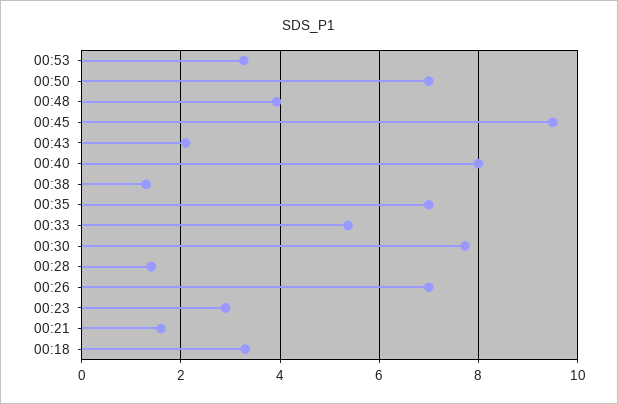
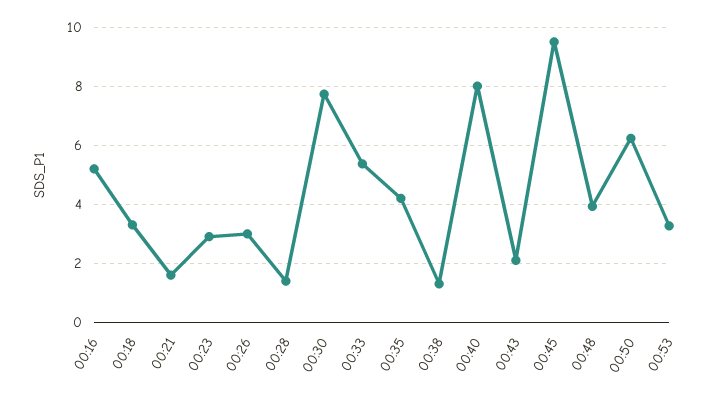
  {
    "00:53": 3.2,
-   "00:50": 7,
+   "00:50": 6.25,
    "00:48": 4,
    "00:45": 9.6,
    "00:43": 2.2,
    "00:40": 8,
    "00:38": 1.4,
-   "00:35": 7,
+   "00:35": 4.25,
    "00:33": 5.4,
    "00:30": 7.8,
    "00:28": 1.4,
-   "00:26": 7,
+   "00:26": 3,
    "00:23": 3,
    "00:21": 1.6,
-   "00:18": 3.4
+   "00:18": 3.4,
+   "00:16": 5.25
  }

